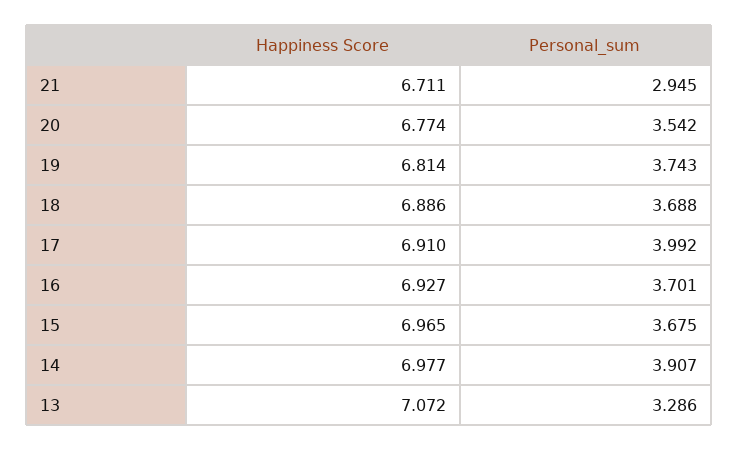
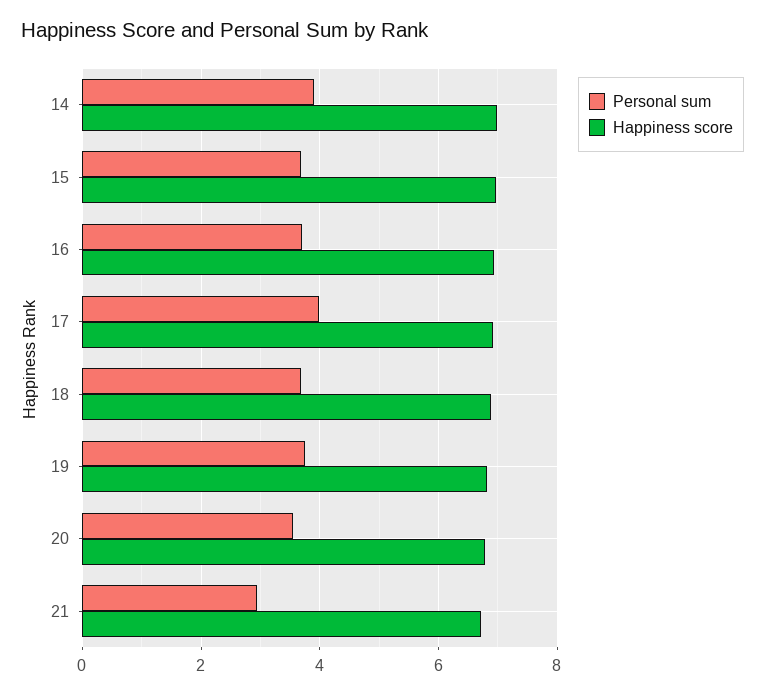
  {
    "Happiness Score": {
      "21": 6.711,
      "20": 6.774,
      "19": 6.814,
      "18": 6.886,
      "17": 6.91,
      "16": 6.927,
      "15": 6.965,
-     "14": 6.977,
+     "14": 6.977
-     "13": 7.072
    },
    "Personal_sum": {
      "21": 2.945,
      "20": 3.542,
      "19": 3.743,
      "18": 3.688,
      "17": 3.992,
      "16": 3.701,
      "15": 3.675,
-     "14": 3.907,
+     "14": 3.907
-     "13": 3.286
    }
  }

